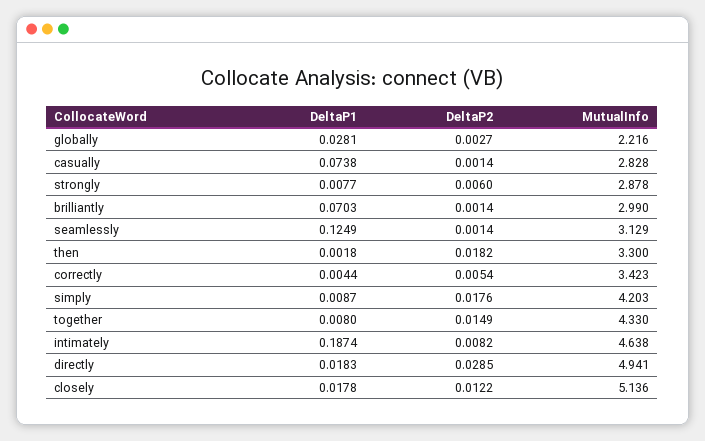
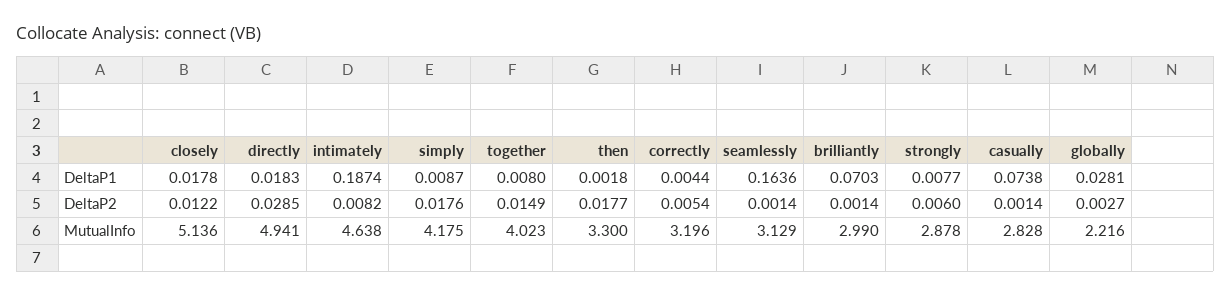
  {
    "DeltaP1": {
      "globally": 0.0281,
      "casually": 0.0738,
      "strongly": 0.0077,
      "brilliantly": 0.0703,
-     "seamlessly": 0.1249,
+     "seamlessly": 0.1636,
      "then": 0.0018,
      "correctly": 0.0044,
      "simply": 0.0087,
      "together": 0.008,
      "intimately": 0.1874,
      "directly": 0.0183,
      "closely": 0.0178
    },
    "DeltaP2": {
      "globally": 0.0027,
      "casually": 0.0014,
      "strongly": 0.006,
      "brilliantly": 0.0014,
      "seamlessly": 0.0014,
-     "then": 0.0182,
+     "then": 0.0177,
      "correctly": 0.0054,
      "simply": 0.0176,
      "together": 0.0149,
      "intimately": 0.0082,
      "directly": 0.0285,
      "closely": 0.0122
    },
    "MutualInfo": {
      "globally": 2.216,
      "casually": 2.828,
      "strongly": 2.878,
      "brilliantly": 2.99,
      "seamlessly": 3.129,
      "then": 3.3,
-     "correctly": 3.423,
+     "correctly": 3.196,
-     "simply": 4.203,
+     "simply": 4.175,
-     "together": 4.33,
+     "together": 4.023,
      "intimately": 4.638,
      "directly": 4.941,
      "closely": 5.136
    }
  }

